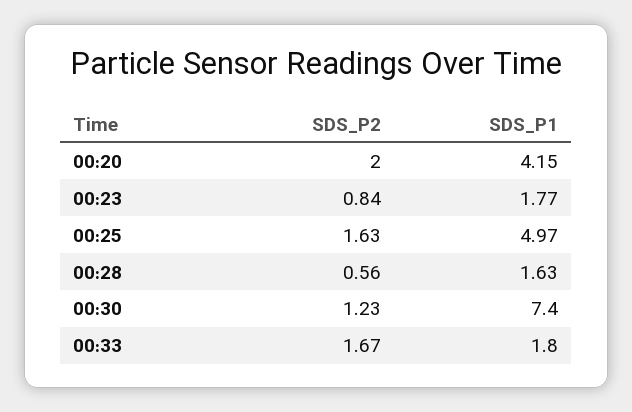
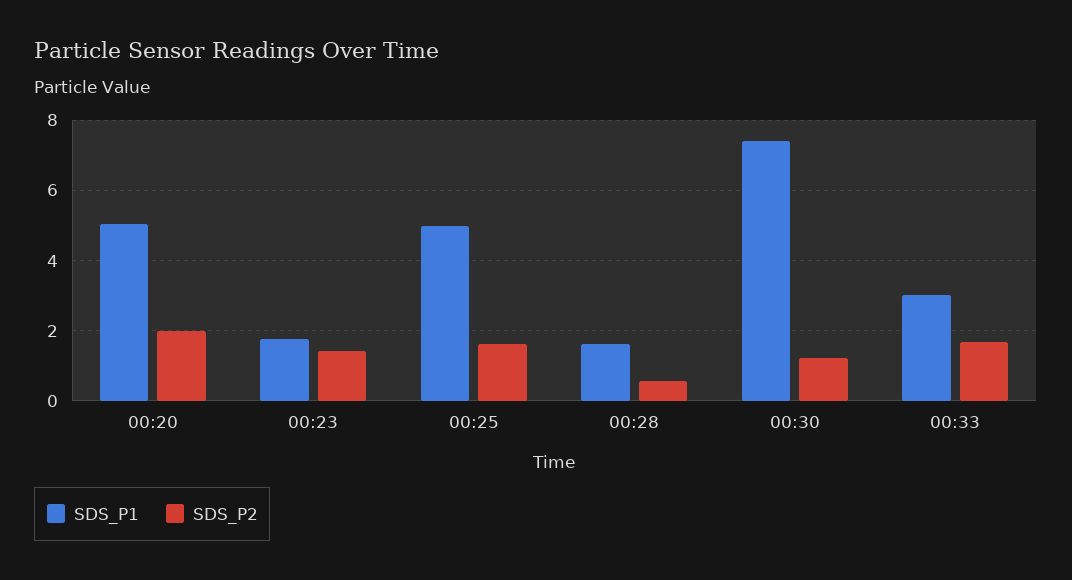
  {
    "SDS_P2": {
      "00:20": 2,
-     "00:23": 0.84,
+     "00:23": 1.4,
      "00:25": 1.63,
      "00:28": 0.56,
      "00:30": 1.23,
      "00:33": 1.67
    },
    "SDS_P1": {
-     "00:20": 4.15,
+     "00:20": 5,
      "00:23": 1.77,
      "00:25": 4.97,
      "00:28": 1.63,
      "00:30": 7.4,
-     "00:33": 1.8
+     "00:33": 3
    }
  }

